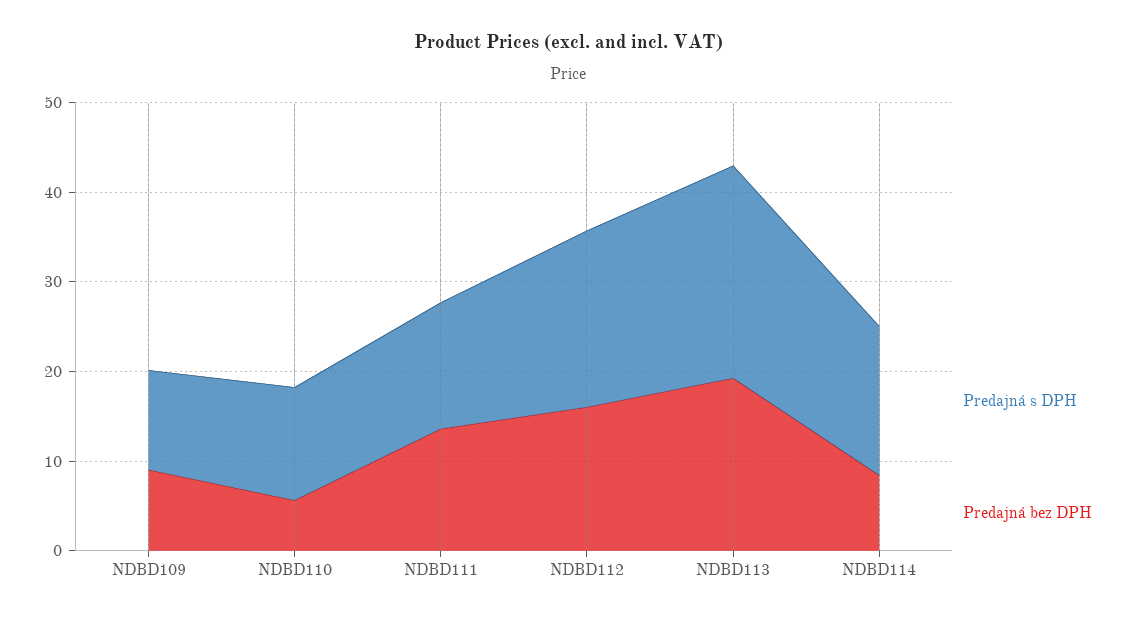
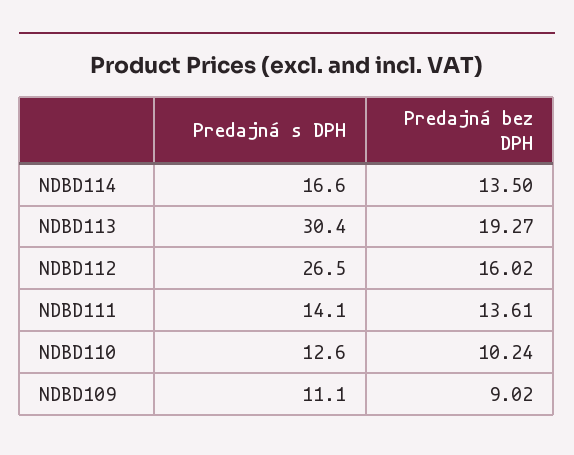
  {
    "Predajná s DPH": {
      "NDBD109": 11.1,
      "NDBD110": 12.6,
      "NDBD111": 14.1,
-     "NDBD112": 20,
+     "NDBD112": 26.5,
-     "NDBD113": 24,
+     "NDBD113": 30.4,
      "NDBD114": 16.6
    },
    "Predajná bez DPH": {
      "NDBD109": 9.02,
-     "NDBD110": 6,
+     "NDBD110": 10.24,
      "NDBD111": 13.61,
      "NDBD112": 16.02,
      "NDBD113": 19.27,
-     "NDBD114": 8
+     "NDBD114": 13.5
    }
  }

